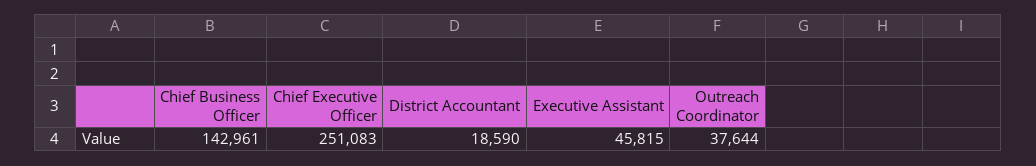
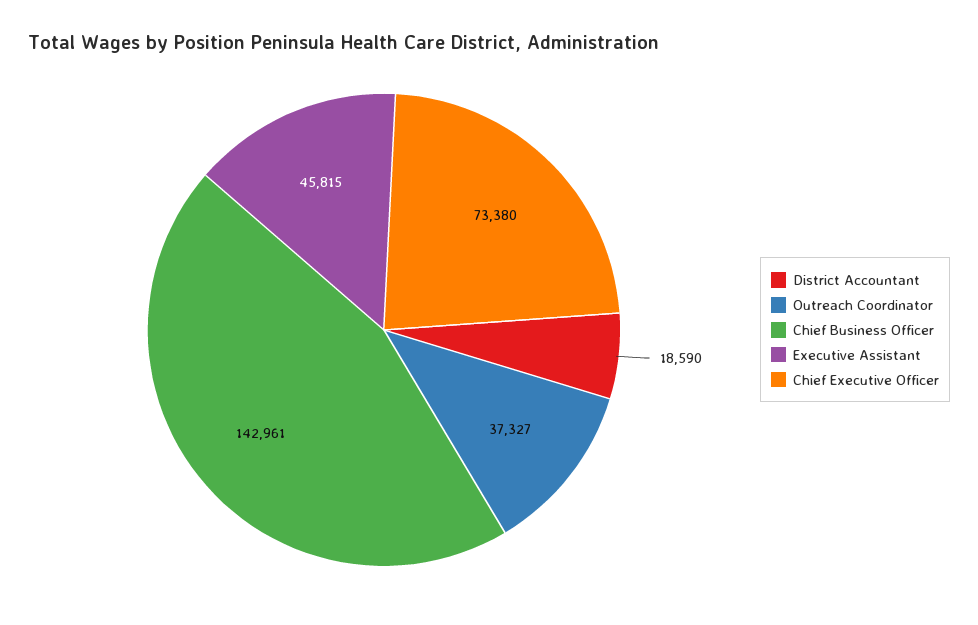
  {
    "Chief Business Officer": 142961,
-   "Chief Executive Officer": 251083,
+   "Chief Executive Officer": 73380,
    "District Accountant": 18590,
    "Executive Assistant": 45815,
-   "Outreach Coordinator": 37644
+   "Outreach Coordinator": 37327
  }

